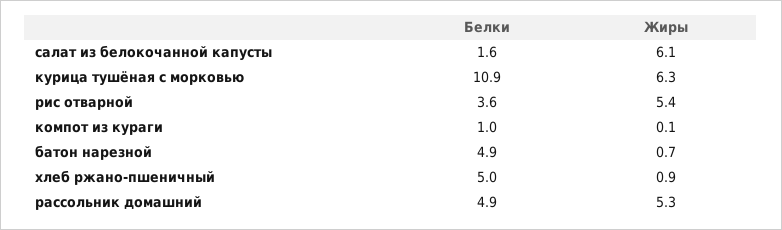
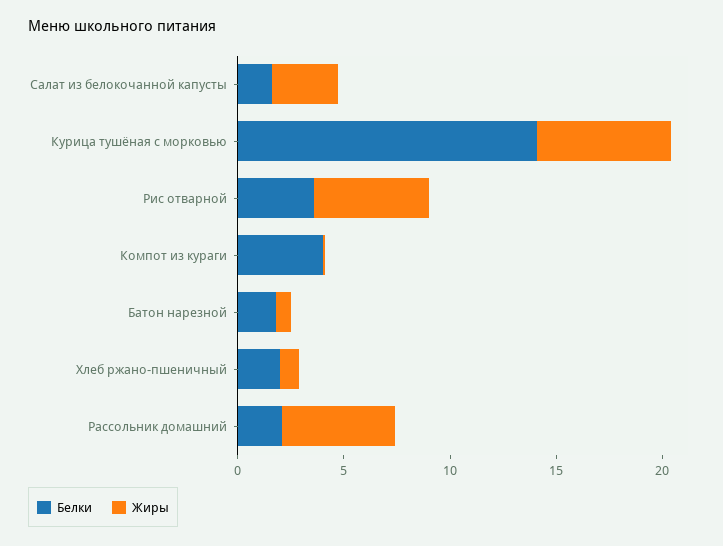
  {
    "Белки": {
      "салат из белокочанной капусты": 1.6,
-     "курица тушёная с морковью": 10.9,
+     "курица тушёная с морковью": 14,
      "рис отварной": 3.6,
-     "компот из кураги": 1,
+     "компот из кураги": 4,
-     "батон нарезной": 4.9,
+     "батон нарезной": 2,
-     "хлеб ржано-пшеничный": 5,
+     "хлеб ржано-пшеничный": 2,
-     "рассольник домашний": 4.9
+     "рассольник домашний": 2
    },
    "Жиры": {
-     "салат из белокочанной капусты": 6.1,
+     "салат из белокочанной капусты": 3,
      "курица тушёная с морковью": 6.3,
      "рис отварной": 5.4,
      "компот из кураги": 0.1,
      "батон нарезной": 0.7,
      "хлеб ржано-пшеничный": 0.9,
      "рассольник домашний": 5.3
    }
  }

